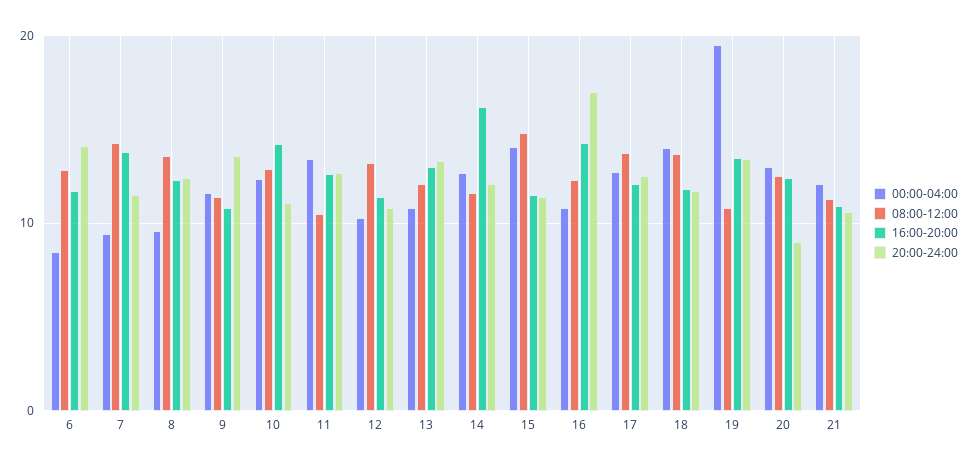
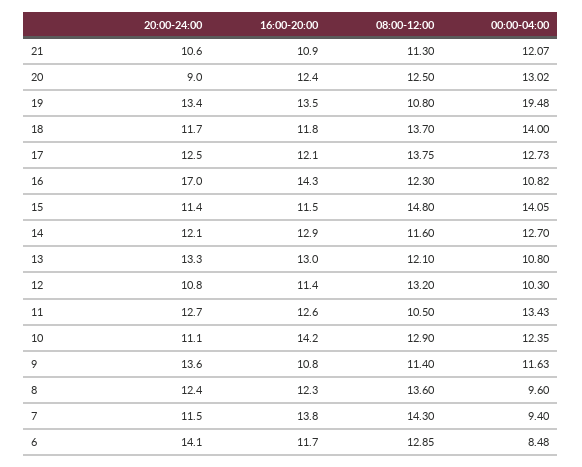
  {
    "00:00-04:00": {
      "6": 8.48,
      "7": 9.4,
      "8": 9.6,
      "9": 11.63,
      "10": 12.35,
      "11": 13.43,
      "12": 10.3,
      "13": 10.8,
      "14": 12.7,
      "15": 14.05,
      "16": 10.82,
      "17": 12.73,
      "18": 14,
      "19": 19.48,
      "20": 13.02,
      "21": 12.07
    },
    "08:00-12:00": {
      "6": 12.85,
      "7": 14.3,
      "8": 13.6,
      "9": 11.4,
      "10": 12.9,
      "11": 10.5,
      "12": 13.2,
      "13": 12.1,
      "14": 11.6,
      "15": 14.8,
      "16": 12.3,
      "17": 13.75,
      "18": 13.7,
      "19": 10.8,
      "20": 12.5,
      "21": 11.3
    },
    "16:00-20:00": {
      "6": 11.7,
      "7": 13.8,
      "8": 12.3,
      "9": 10.8,
      "10": 14.2,
      "11": 12.6,
      "12": 11.4,
      "13": 13,
-     "14": 16,
+     "14": 12.9,
      "15": 11.5,
      "16": 14.3,
      "17": 12.1,
      "18": 11.8,
      "19": 13.5,
      "20": 12.4,
      "21": 10.9
    },
    "20:00-24:00": {
      "6": 14.1,
      "7": 11.5,
      "8": 12.4,
      "9": 13.6,
      "10": 11.1,
      "11": 12.7,
      "12": 10.8,
      "13": 13.3,
      "14": 12.1,
      "15": 11.4,
      "16": 17,
      "17": 12.5,
      "18": 11.7,
      "19": 13.4,
      "20": 9,
      "21": 10.6
    }
  }

